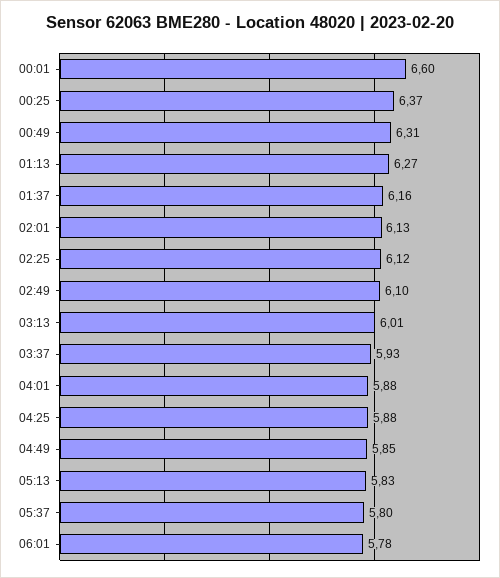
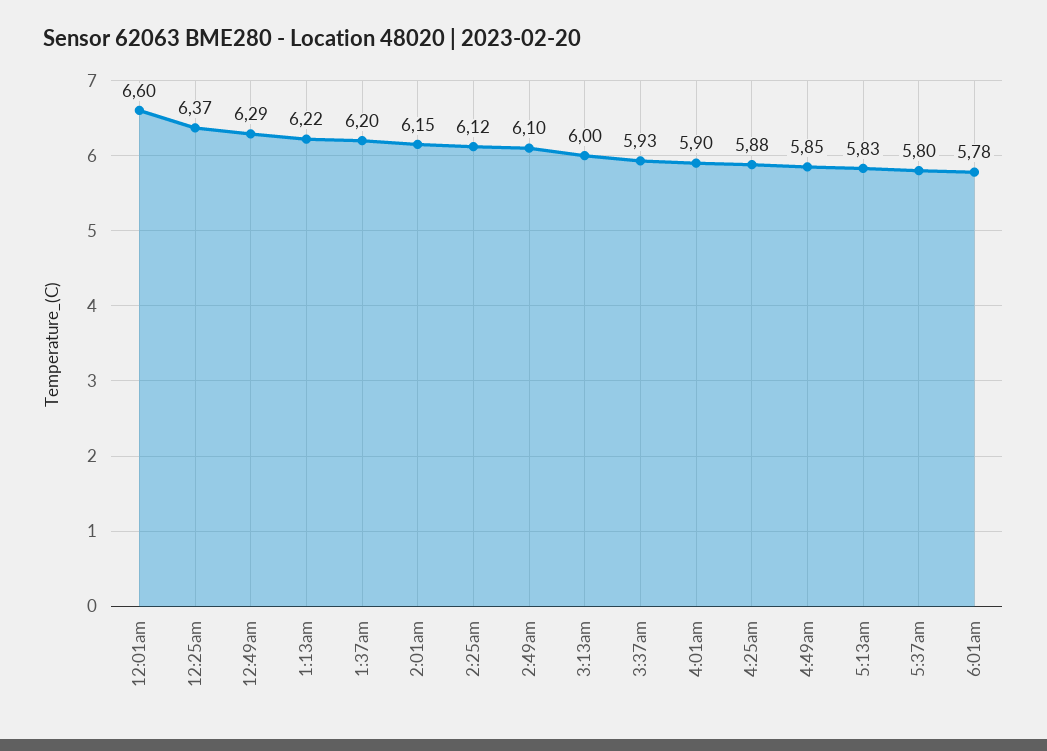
  {
    "00:01": 6.6,
    "00:25": 6.37,
-   "00:49": 6.31,
+   "00:49": 6.29,
-   "01:13": 6.27,
+   "01:13": 6.22,
-   "01:37": 6.16,
+   "01:37": 6.2,
-   "02:01": 6.13,
+   "02:01": 6.15,
    "02:25": 6.12,
    "02:49": 6.1,
-   "03:13": 6.01,
+   "03:13": 6,
    "03:37": 5.93,
-   "04:01": 5.88,
+   "04:01": 5.9,
    "04:25": 5.88,
    "04:49": 5.85,
    "05:13": 5.83,
    "05:37": 5.8,
    "06:01": 5.78
  }

